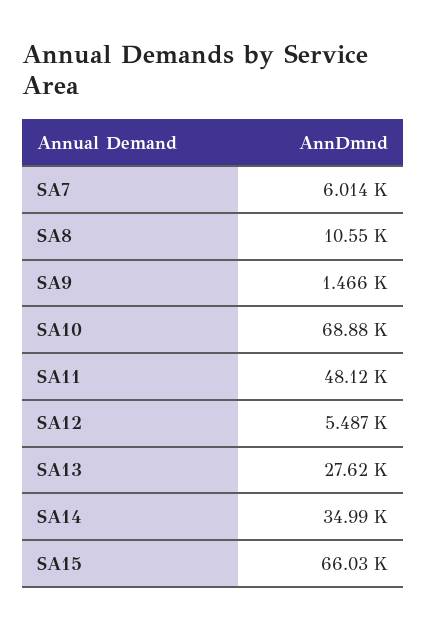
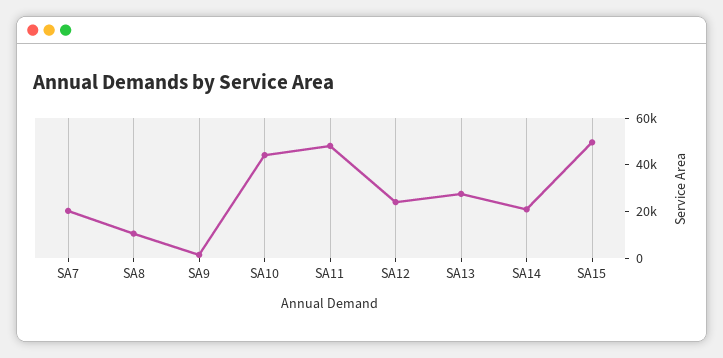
  {
-   "SA7": 6014,
+   "SA7": 20000,
    "SA8": 10550,
    "SA9": 1466,
-   "SA10": 68880,
+   "SA10": 45000,
    "SA11": 48120,
-   "SA12": 5487,
+   "SA12": 25000,
    "SA13": 27620,
-   "SA14": 34990,
+   "SA14": 20000,
-   "SA15": 66030
+   "SA15": 50000
  }

